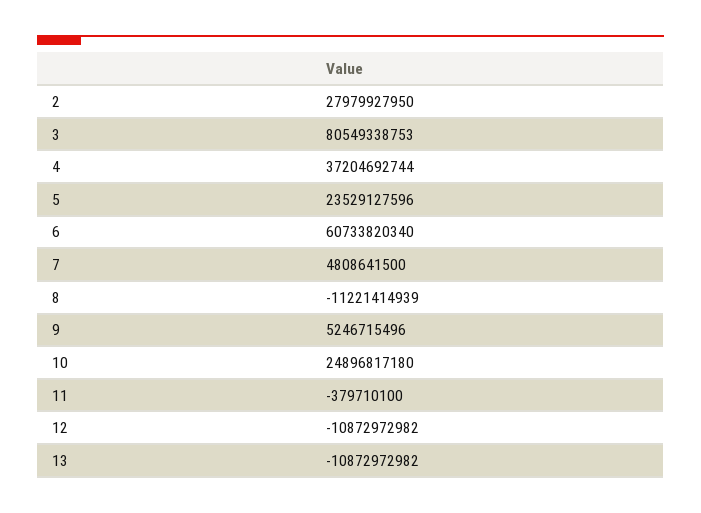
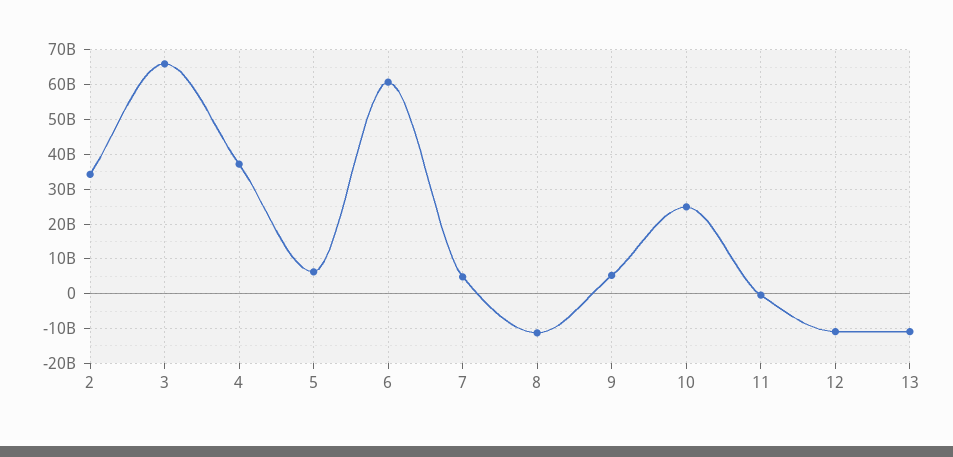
  {
-   "2": 27979927950,
+   "2": 34000000000,
-   "3": 80549338753,
+   "3": 66000000000,
    "4": 37204692744,
-   "5": 23529127596,
+   "5": 6000000000,
    "6": 60733820340,
    "7": 4808641500,
    "8": -11221414939,
    "9": 5246715496,
    "10": 24896817180,
    "11": -379710100,
    "12": -10872972982,
    "13": -10872972982
  }

